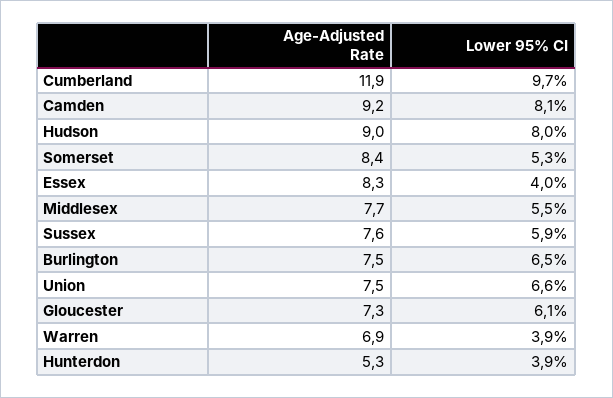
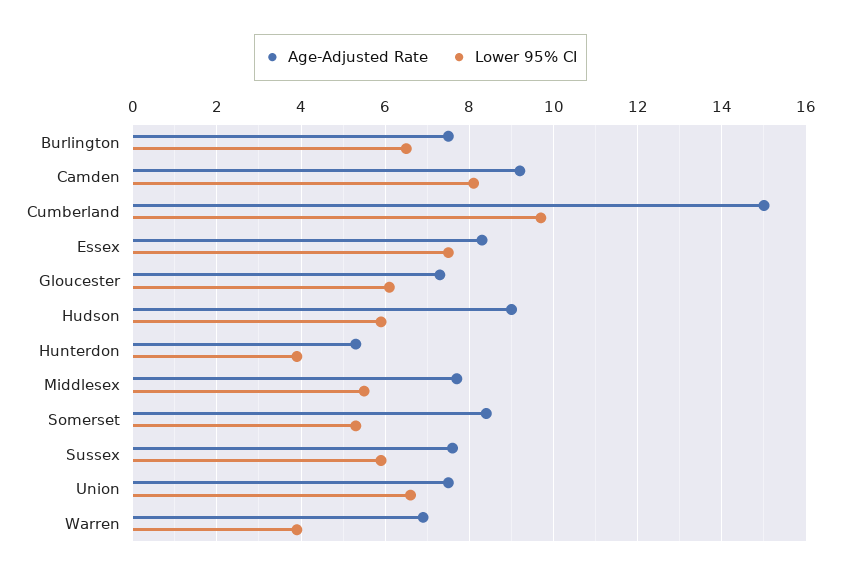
  {
    "Age-Adjusted Rate": {
-     "Cumberland": 11.9,
+     "Cumberland": 15,
      "Camden": 9.2,
      "Hudson": 9,
      "Somerset": 8.4,
      "Essex": 8.3,
      "Middlesex": 7.7,
      "Sussex": 7.6,
      "Burlington": 7.5,
      "Union": 7.5,
      "Gloucester": 7.3,
      "Warren": 6.9,
      "Hunterdon": 5.3
    },
    "Lower 95% CI": {
      "Cumberland": 9.7,
      "Camden": 8.1,
-     "Hudson": 8,
+     "Hudson": 6,
      "Somerset": 5.3,
-     "Essex": 4,
+     "Essex": 7.5,
      "Middlesex": 5.5,
      "Sussex": 5.9,
      "Burlington": 6.5,
      "Union": 6.6,
      "Gloucester": 6.1,
      "Warren": 3.9,
      "Hunterdon": 3.9
    }
  }

